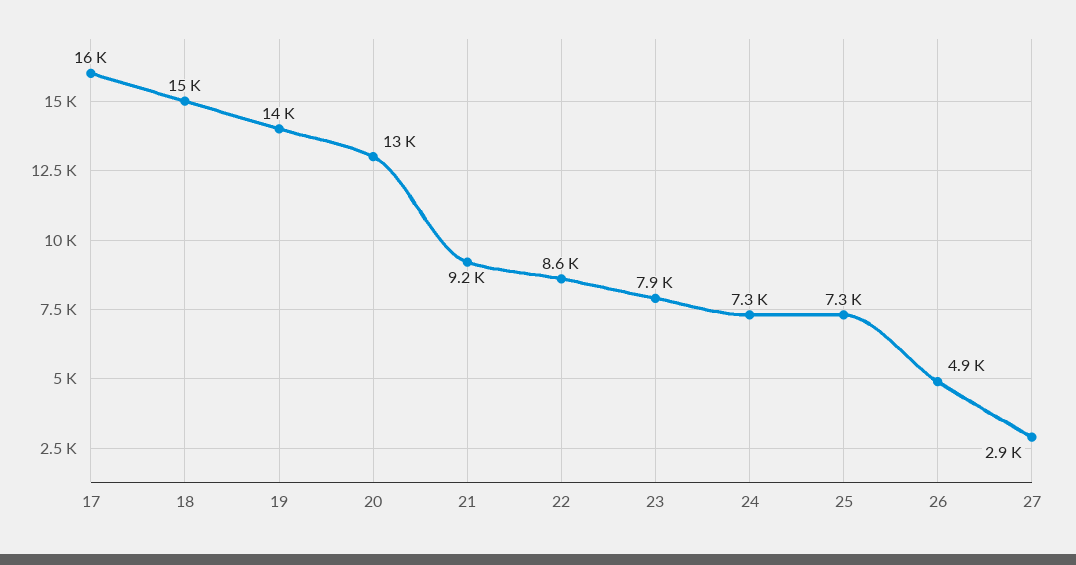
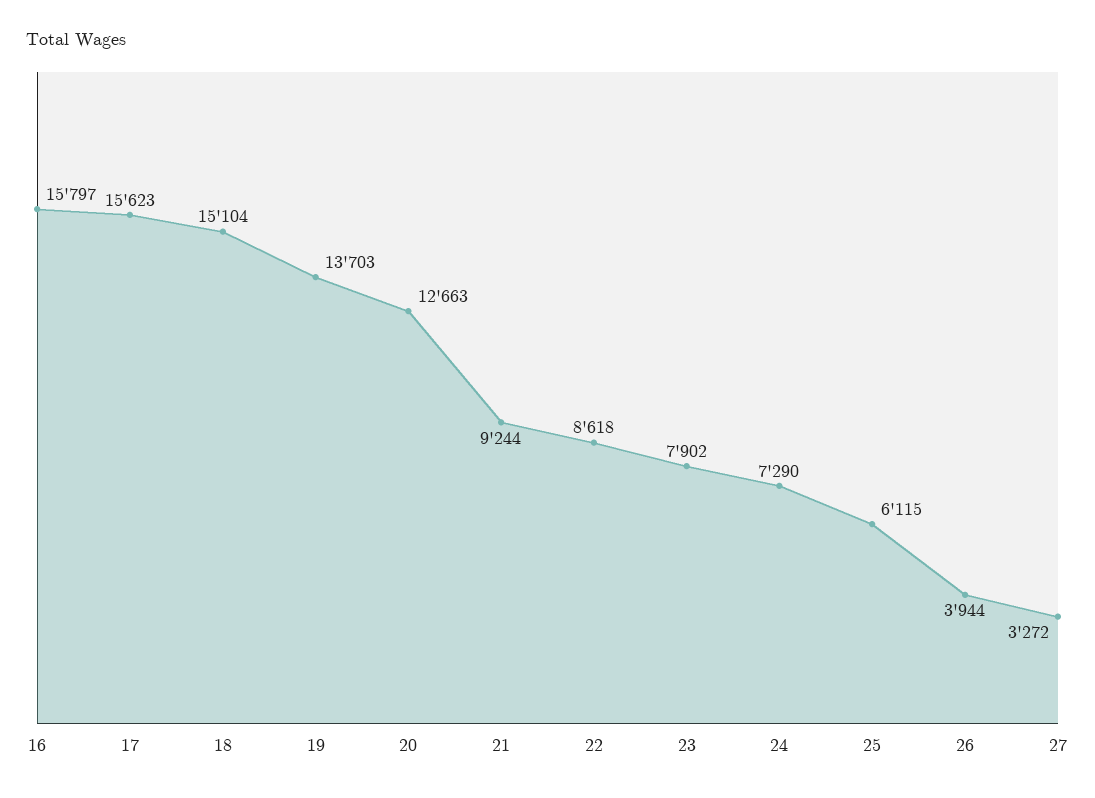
  {
    "17": 15623,
    "18": 15104,
    "19": 13703,
    "20": 12663,
    "21": 9244,
    "22": 8618,
    "23": 7902,
    "24": 7290,
-   "25": 7300,
+   "25": 6115,
-   "26": 4900,
+   "26": 3944,
-   "27": 2900
+   "27": 3272,
+   "16": 15797
  }

